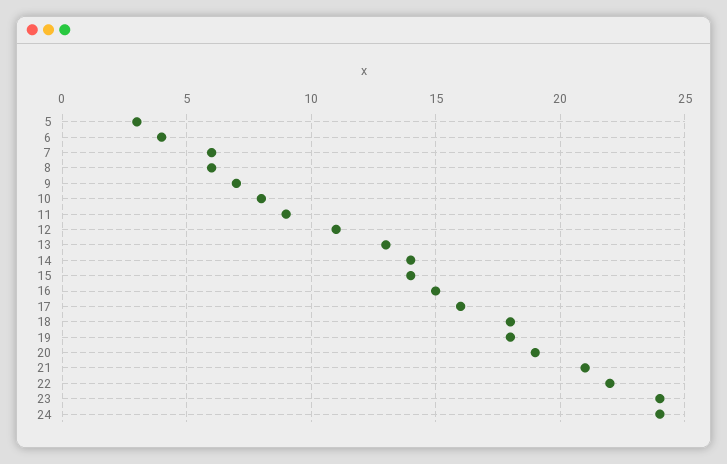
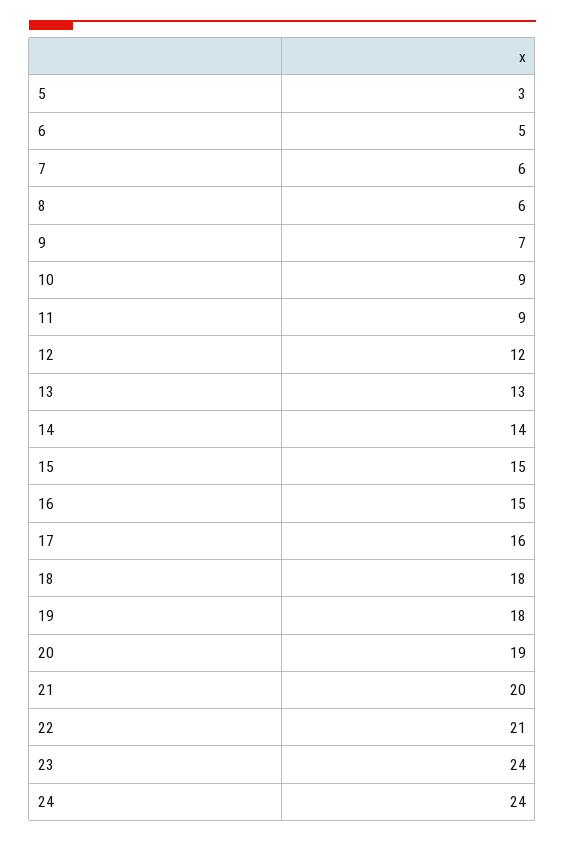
  {
    "5": 3,
-   "6": 4,
+   "6": 5,
    "7": 6,
    "8": 6,
    "9": 7,
-   "10": 8,
+   "10": 9,
    "11": 9,
-   "12": 11,
+   "12": 12,
    "13": 13,
    "14": 14,
-   "15": 14,
+   "15": 15,
    "16": 15,
    "17": 16,
    "18": 18,
    "19": 18,
    "20": 19,
-   "21": 21,
+   "21": 20,
-   "22": 22,
+   "22": 21,
    "23": 24,
    "24": 24
  }

